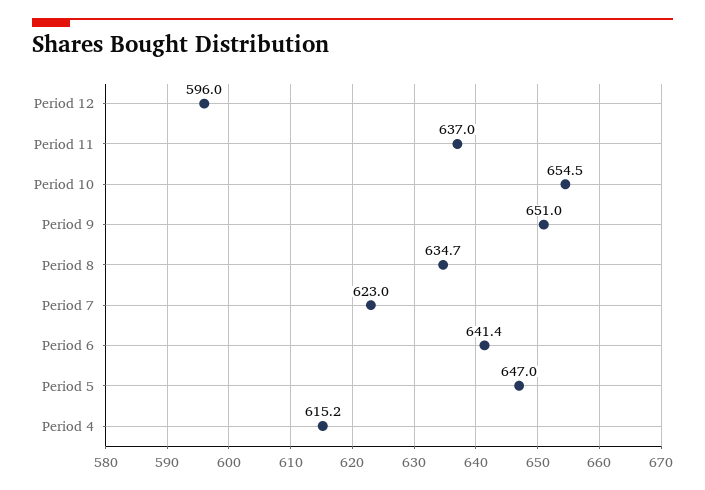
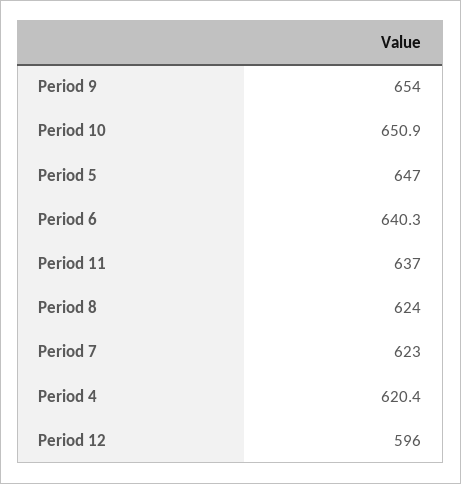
  {
    "Period 12": 596,
    "Period 11": 637,
-   "Period 10": 654.5,
+   "Period 10": 650.9,
-   "Period 9": 651,
+   "Period 9": 654,
-   "Period 8": 634.7,
+   "Period 8": 624,
    "Period 7": 623,
-   "Period 6": 641.4,
+   "Period 6": 640.3,
    "Period 5": 647,
-   "Period 4": 615.2
+   "Period 4": 620.4
  }

